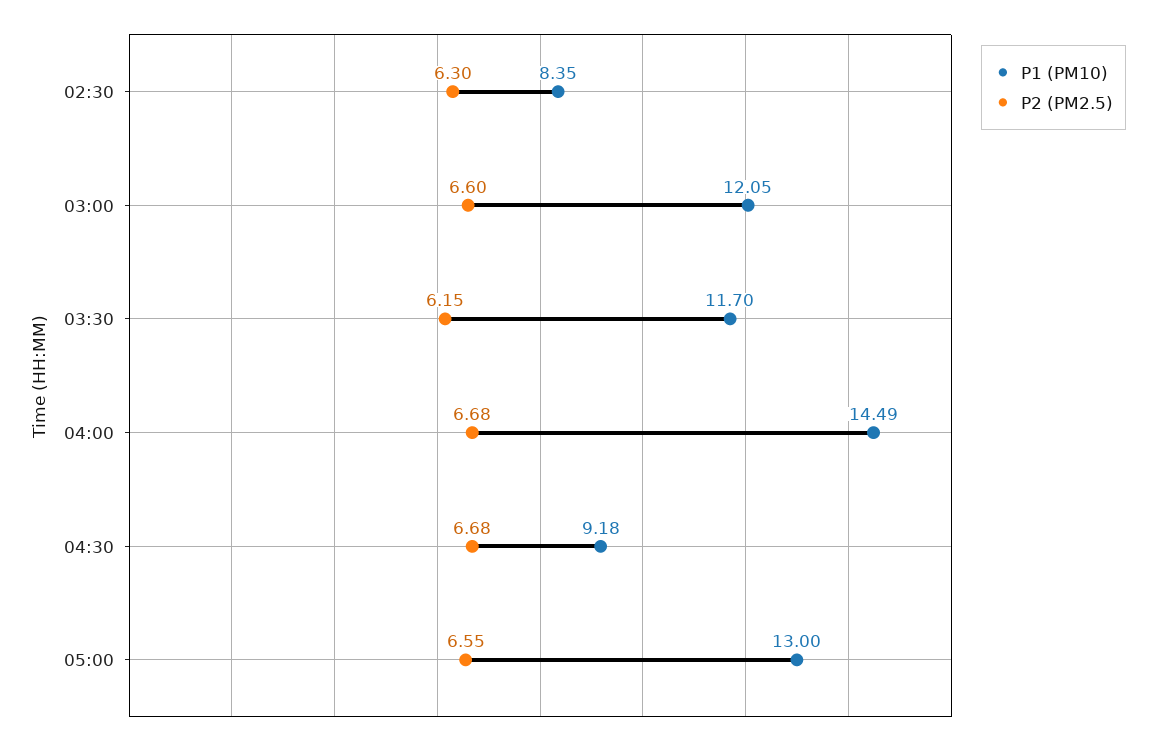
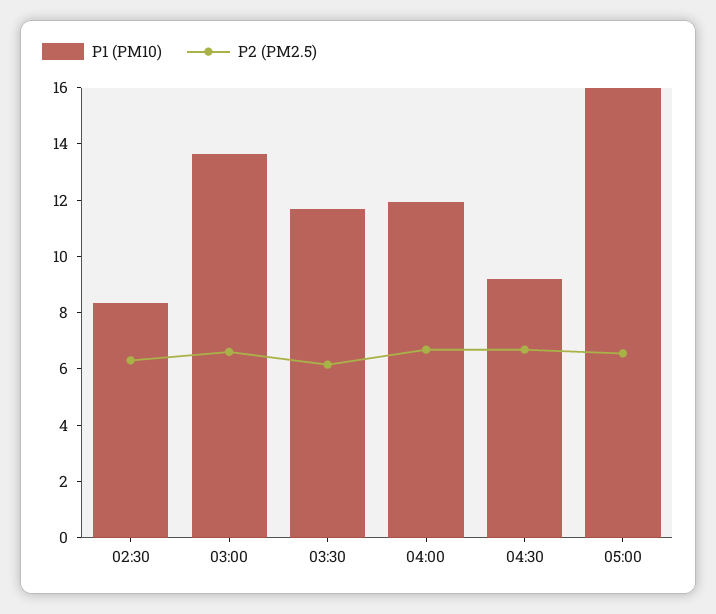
  {
    "P1 (PM10)": {
      "02:30": 8.35,
-     "03:00": 12.05,
+     "03:00": 13.5,
      "03:30": 11.7,
-     "04:00": 14.49,
+     "04:00": 12,
      "04:30": 9.18,
-     "05:00": 13
+     "05:00": 16
    },
    "P2 (PM2.5)": {
      "02:30": 6.3,
      "03:00": 6.6,
      "03:30": 6.15,
      "04:00": 6.68,
      "04:30": 6.68,
      "05:00": 6.55
    }
  }

